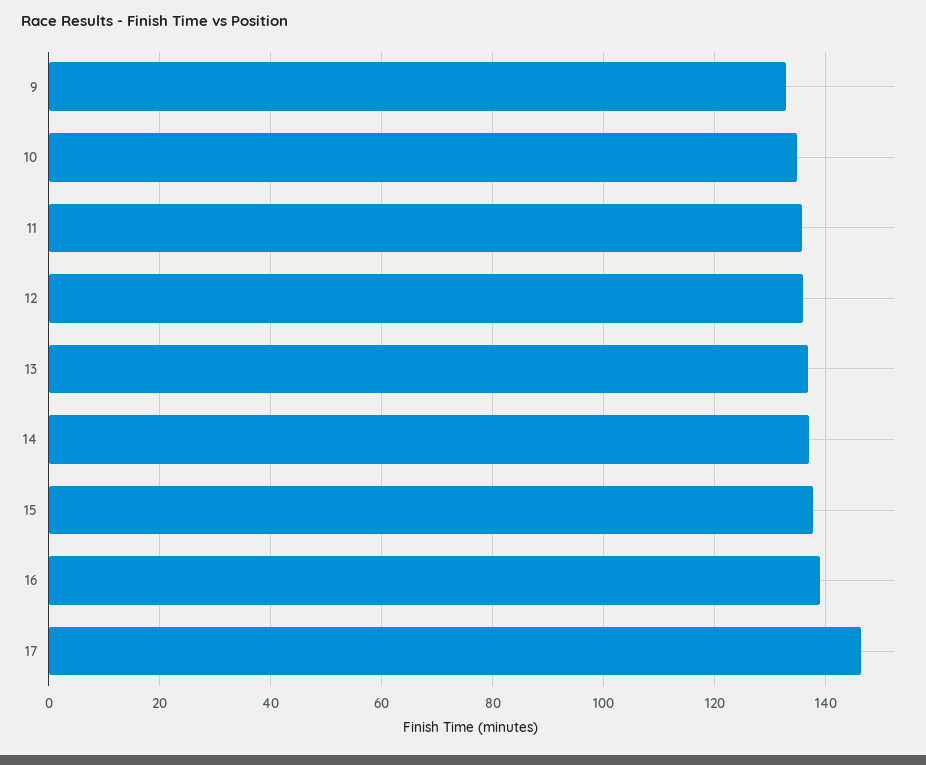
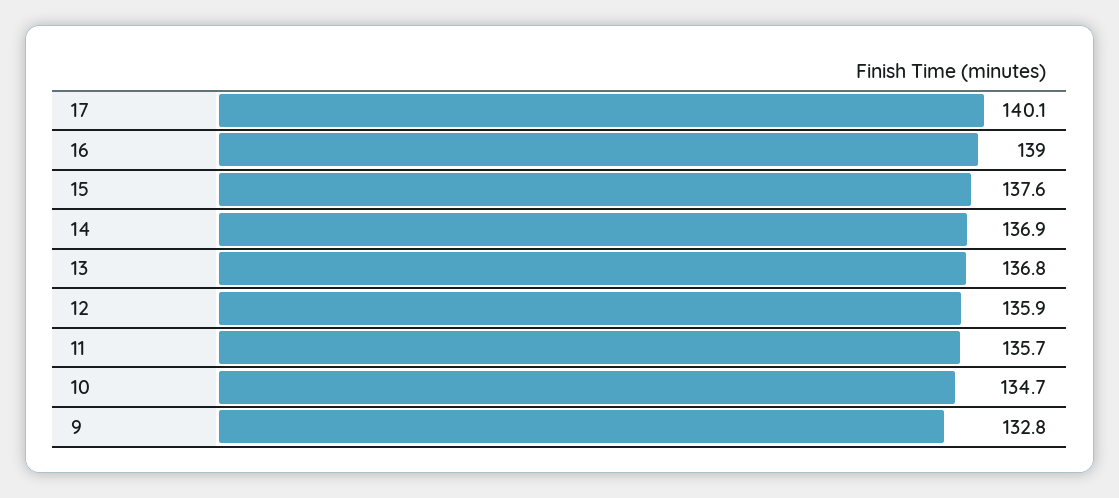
  {
    "9": 132.8,
    "10": 134.7,
    "11": 135.7,
    "12": 135.9,
    "13": 136.8,
    "14": 136.9,
    "15": 137.6,
    "16": 139,
-   "17": 146
+   "17": 140.1
  }

